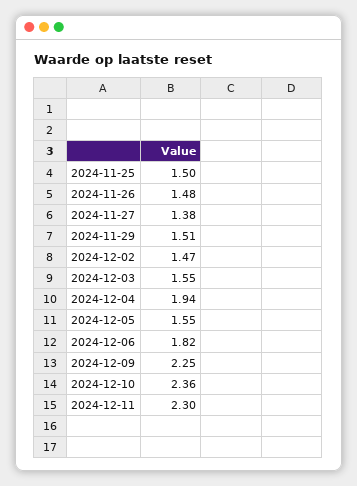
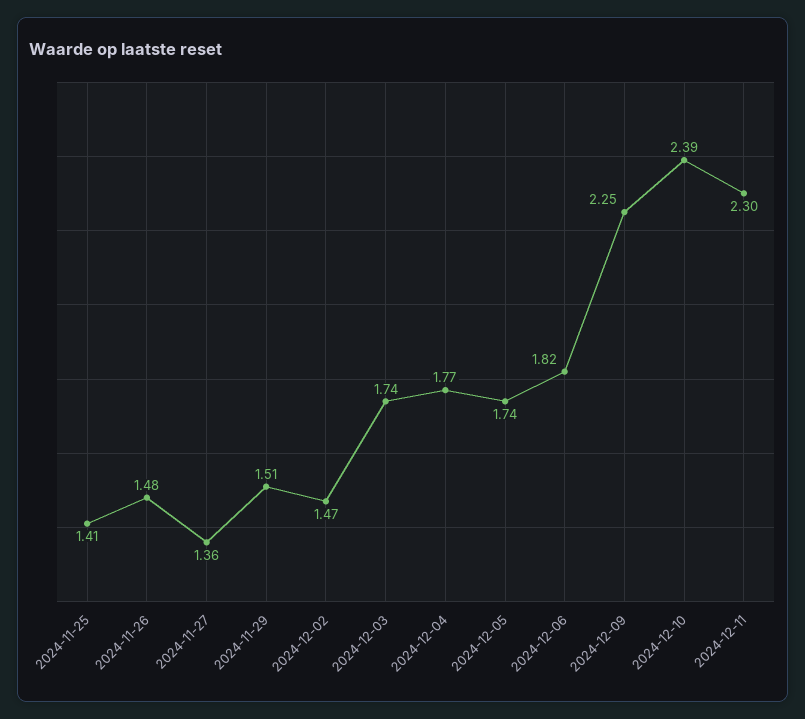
  {
-   "2024-11-25": 1.5,
+   "2024-11-25": 1.41,
    "2024-11-26": 1.48,
-   "2024-11-27": 1.38,
+   "2024-11-27": 1.36,
    "2024-11-29": 1.51,
    "2024-12-02": 1.47,
-   "2024-12-03": 1.55,
+   "2024-12-03": 1.74,
-   "2024-12-04": 1.94,
+   "2024-12-04": 1.77,
-   "2024-12-05": 1.55,
+   "2024-12-05": 1.74,
    "2024-12-06": 1.82,
    "2024-12-09": 2.25,
-   "2024-12-10": 2.36,
+   "2024-12-10": 2.39,
    "2024-12-11": 2.3
  }

